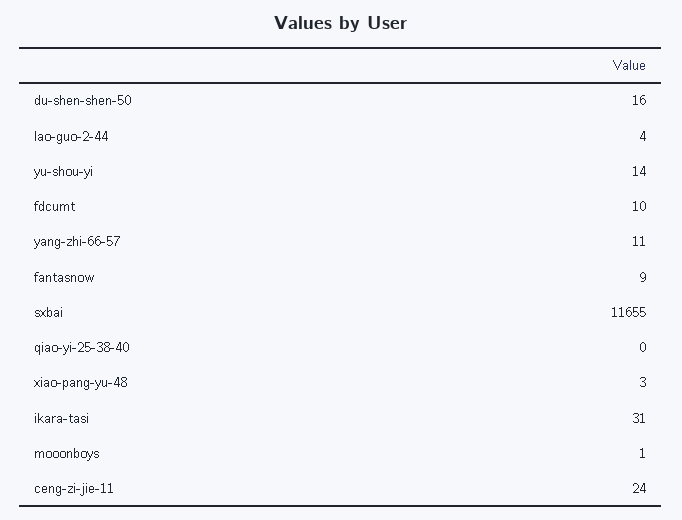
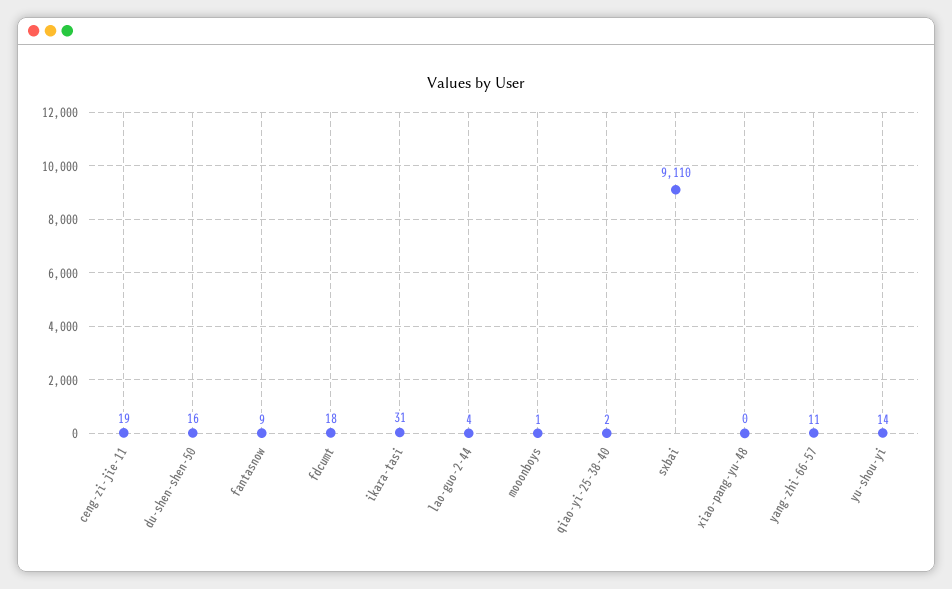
  {
    "du-shen-shen-50": 16,
    "lao-guo-2-44": 4,
    "yu-shou-yi": 14,
-   "fdcumt": 10,
+   "fdcumt": 18,
    "yang-zhi-66-57": 11,
    "fantasnow": 9,
-   "sxbai": 11655,
+   "sxbai": 9110,
-   "qiao-yi-25-38-40": 0,
+   "qiao-yi-25-38-40": 2,
-   "xiao-pang-yu-48": 3,
+   "xiao-pang-yu-48": 0,
    "ikara-tasi": 31,
    "mooonboys": 1,
-   "ceng-zi-jie-11": 24
+   "ceng-zi-jie-11": 19
  }

